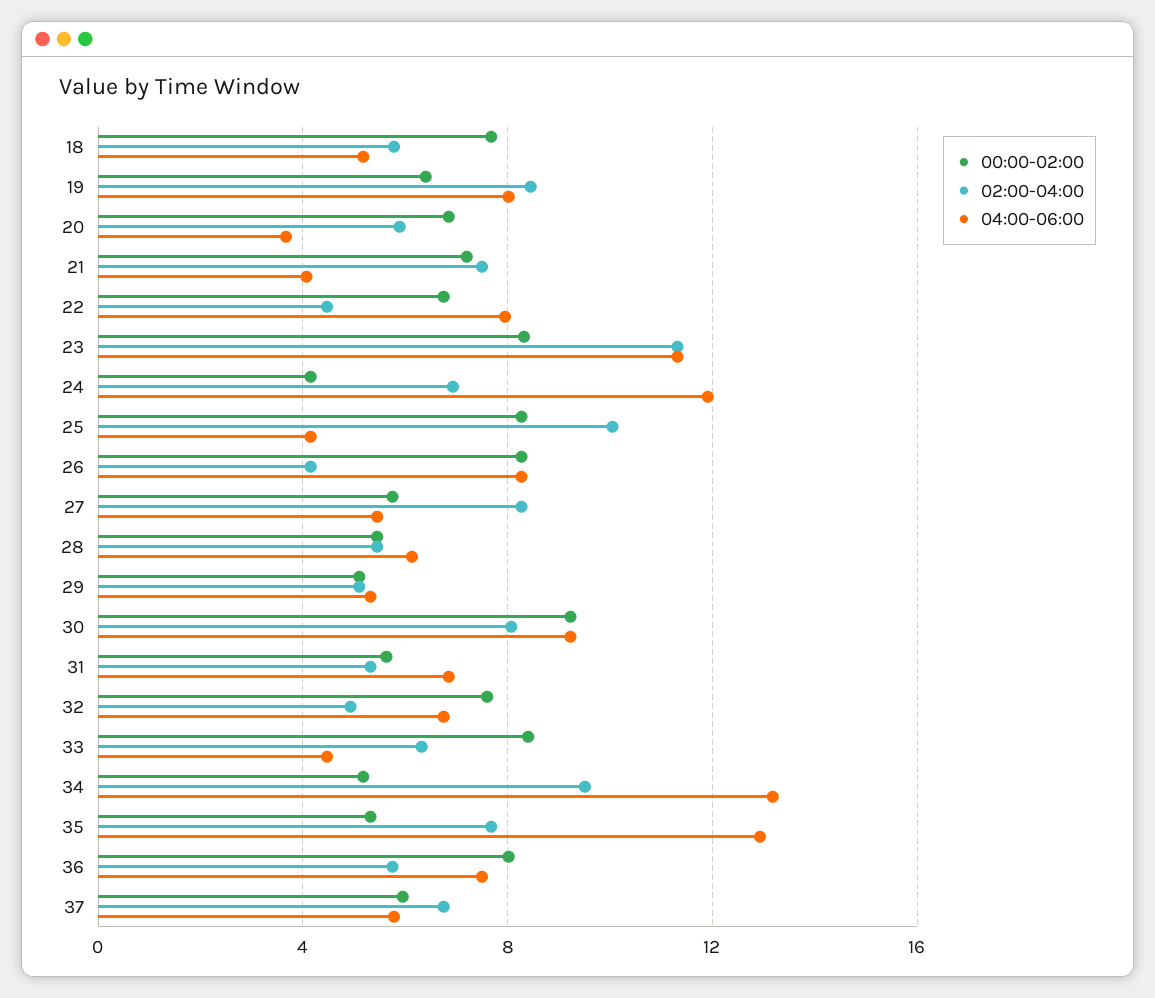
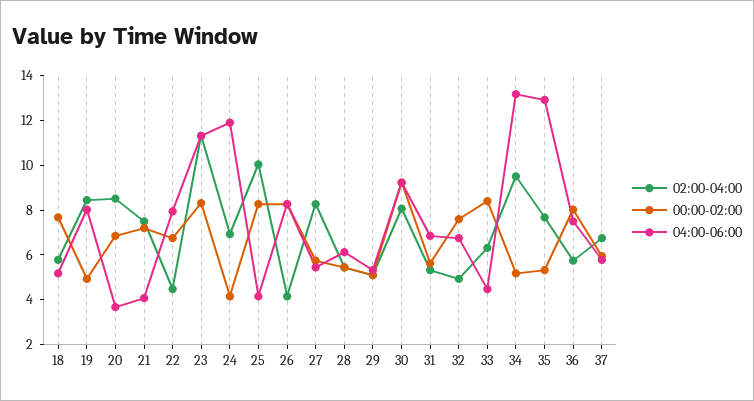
  {
    "00:00-02:00": {
      "18": 7.5,
-     "19": 6.5,
+     "19": 5,
      "20": 7,
      "21": 7,
      "22": 7,
      "23": 8.5,
      "24": 4,
      "25": 8.5,
      "26": 8.5,
      "27": 6,
      "28": 5.5,
      "29": 5,
      "30": 9,
      "31": 5.5,
      "32": 7.5,
      "33": 8.5,
      "34": 5,
      "35": 5.5,
      "36": 8,
      "37": 6
    },
    "02:00-04:00": {
      "18": 6,
      "19": 8.5,
-     "20": 6,
+     "20": 8.5,
      "21": 7.5,
      "22": 4.5,
      "23": 11.5,
      "24": 7,
      "25": 10,
      "26": 4,
      "27": 8.5,
      "28": 5.5,
      "29": 5,
      "30": 8,
      "31": 5.5,
      "32": 5,
      "33": 6.5,
      "34": 9.5,
      "35": 7.5,
      "36": 6,
      "37": 7
    },
    "04:00-06:00": {
      "18": 5,
      "19": 8,
      "20": 3.5,
      "21": 4,
      "22": 8,
      "23": 11.5,
      "24": 12,
      "25": 4,
      "26": 8.5,
      "27": 5.5,
      "28": 6,
      "29": 5.5,
      "30": 9,
      "31": 7,
      "32": 7,
      "33": 4.5,
      "34": 13,
      "35": 13,
      "36": 7.5,
      "37": 6
    }
  }

